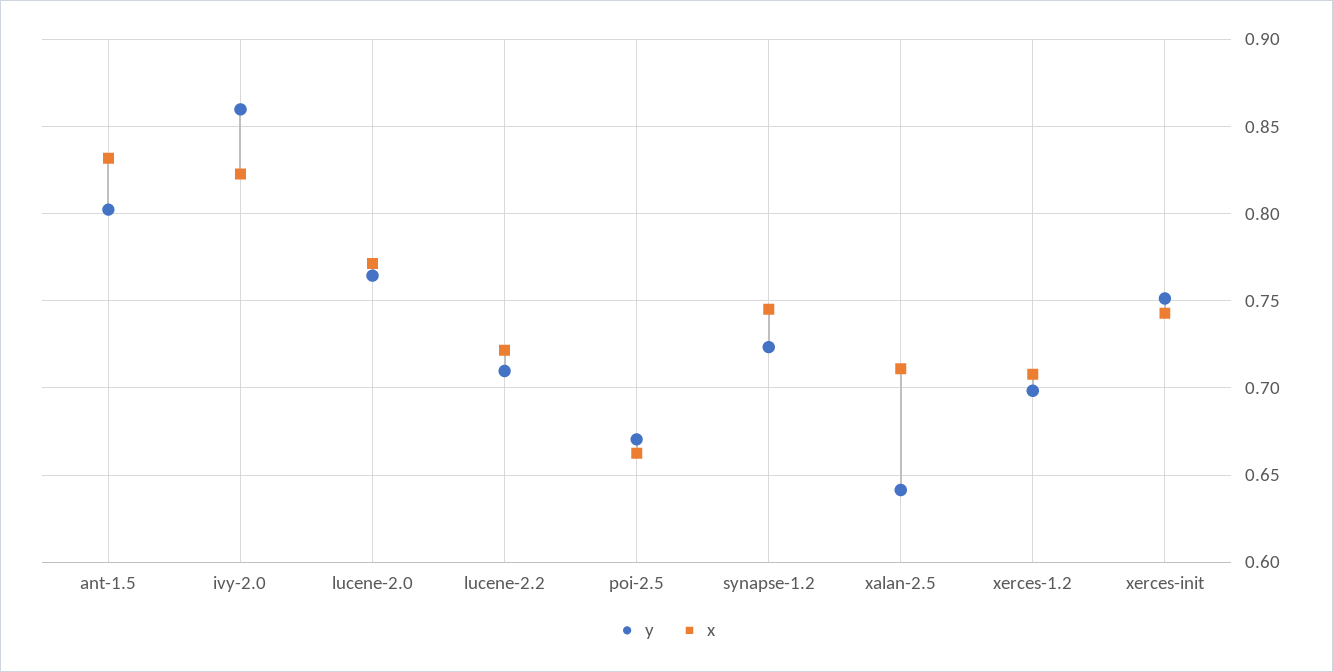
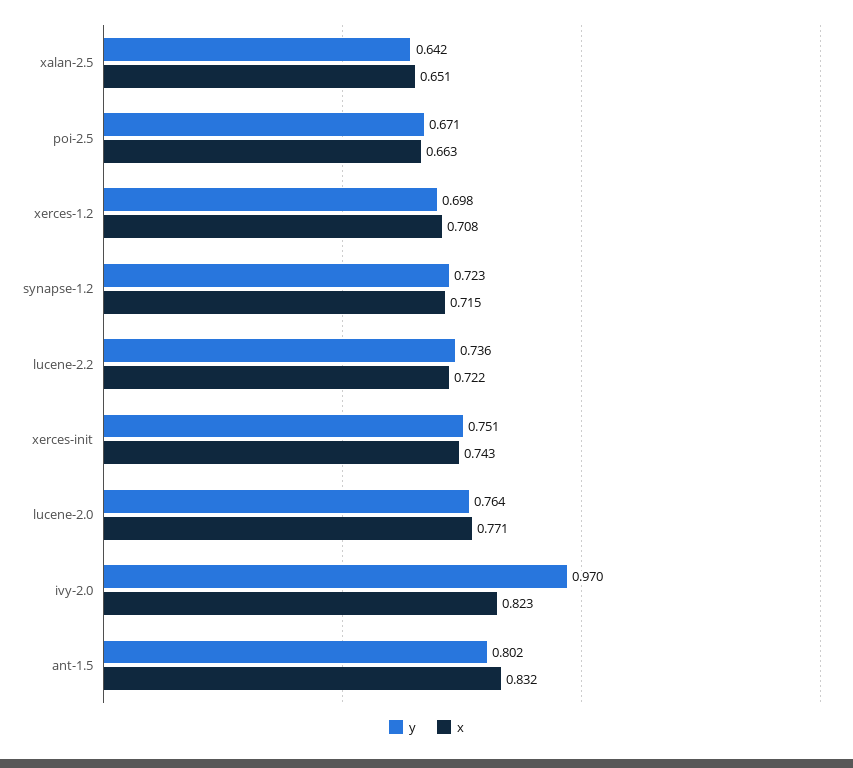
  {
    "y": {
      "ant-1.5": 0.802,
-     "ivy-2.0": 0.86,
+     "ivy-2.0": 0.97,
      "lucene-2.0": 0.764,
-     "lucene-2.2": 0.71,
+     "lucene-2.2": 0.736,
      "poi-2.5": 0.671,
      "synapse-1.2": 0.723,
      "xalan-2.5": 0.642,
      "xerces-1.2": 0.698,
      "xerces-init": 0.751
    },
    "x": {
      "ant-1.5": 0.832,
      "ivy-2.0": 0.823,
      "lucene-2.0": 0.771,
      "lucene-2.2": 0.722,
      "poi-2.5": 0.663,
-     "synapse-1.2": 0.745,
+     "synapse-1.2": 0.715,
-     "xalan-2.5": 0.71,
+     "xalan-2.5": 0.651,
      "xerces-1.2": 0.708,
      "xerces-init": 0.743
    }
  }

